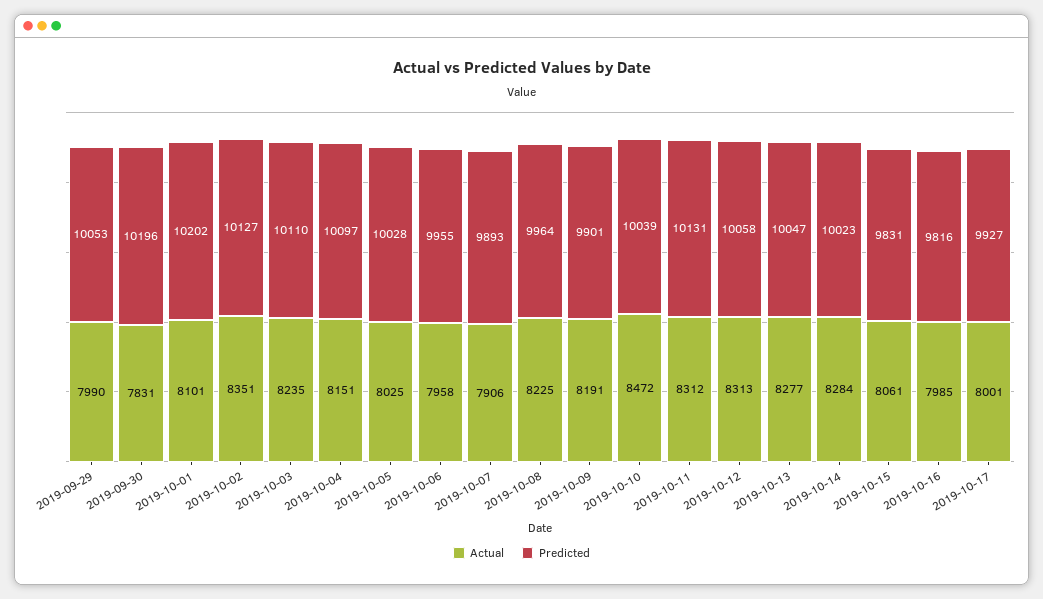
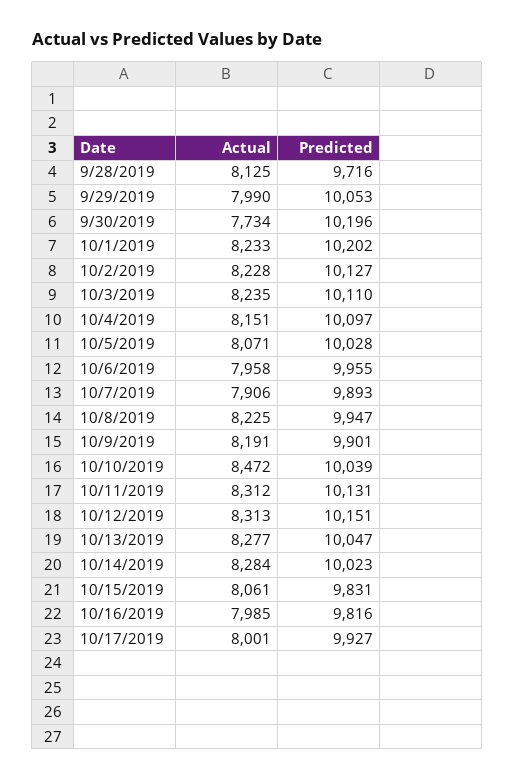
  {
    "Actual": {
      "2019-09-29": 7990,
-     "2019-09-30": 7831,
+     "2019-09-30": 7734,
-     "2019-10-01": 8101,
+     "2019-10-01": 8233,
-     "2019-10-02": 8351,
+     "2019-10-02": 8228,
      "2019-10-03": 8235,
      "2019-10-04": 8151,
-     "2019-10-05": 8025,
+     "2019-10-05": 8071,
      "2019-10-06": 7958,
      "2019-10-07": 7906,
      "2019-10-08": 8225,
      "2019-10-09": 8191,
      "2019-10-10": 8472,
      "2019-10-11": 8312,
      "2019-10-12": 8313,
      "2019-10-13": 8277,
      "2019-10-14": 8284,
      "2019-10-15": 8061,
      "2019-10-16": 7985,
-     "2019-10-17": 8001
+     "2019-10-17": 8001,
+     "9/28/2019": 8125
    },
    "Predicted": {
      "2019-09-29": 10053,
      "2019-09-30": 10196,
      "2019-10-01": 10202,
      "2019-10-02": 10127,
      "2019-10-03": 10110,
      "2019-10-04": 10097,
      "2019-10-05": 10028,
      "2019-10-06": 9955,
      "2019-10-07": 9893,
-     "2019-10-08": 9964,
+     "2019-10-08": 9947,
      "2019-10-09": 9901,
      "2019-10-10": 10039,
      "2019-10-11": 10131,
-     "2019-10-12": 10058,
+     "2019-10-12": 10151,
      "2019-10-13": 10047,
      "2019-10-14": 10023,
      "2019-10-15": 9831,
      "2019-10-16": 9816,
-     "2019-10-17": 9927
+     "2019-10-17": 9927,
+     "9/28/2019": 9716
    }
  }

